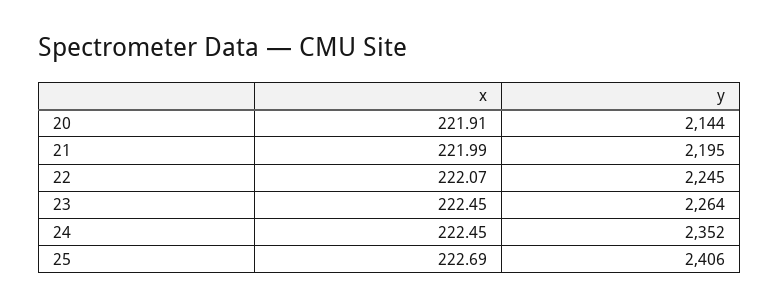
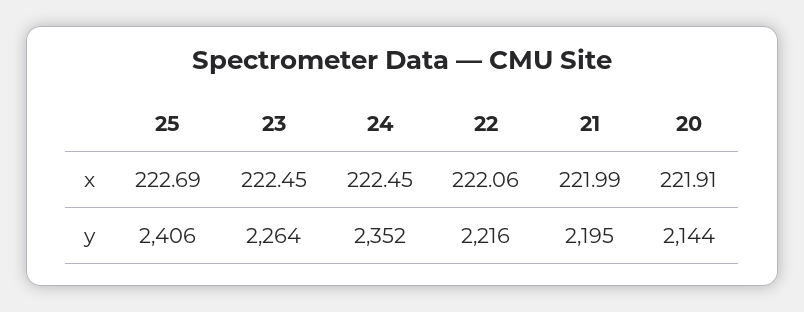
  {
    "x": {
      "20": 221.91,
      "21": 221.99,
-     "22": 222.07,
+     "22": 222.06,
      "23": 222.45,
      "24": 222.45,
      "25": 222.69
    },
    "y": {
      "20": 2144,
      "21": 2195,
-     "22": 2245,
+     "22": 2216,
      "23": 2264,
      "24": 2352,
      "25": 2406
    }
  }

